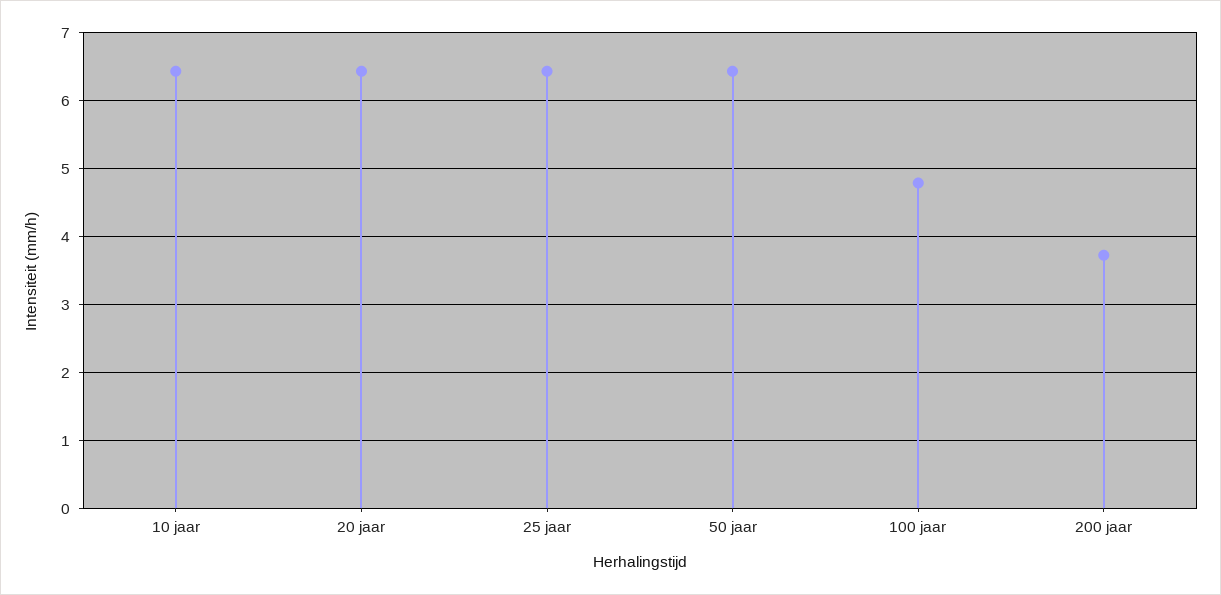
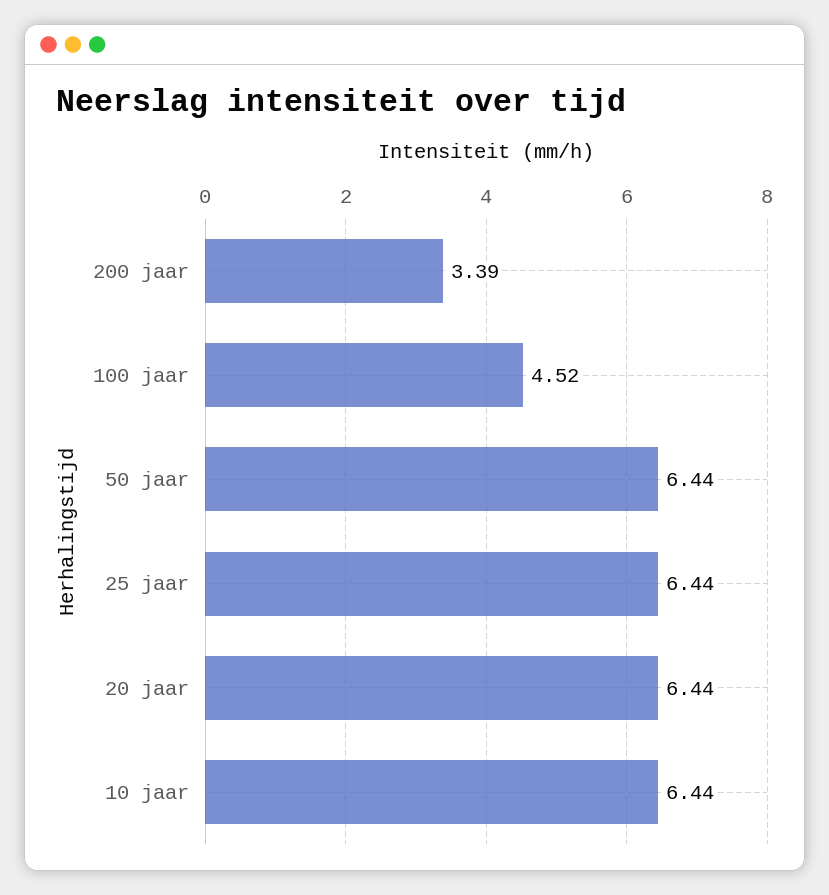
  {
    "10 jaar": 6.44,
    "20 jaar": 6.44,
    "25 jaar": 6.44,
    "50 jaar": 6.44,
-   "100 jaar": 4.8,
+   "100 jaar": 4.52,
-   "200 jaar": 3.7
+   "200 jaar": 3.39
  }

